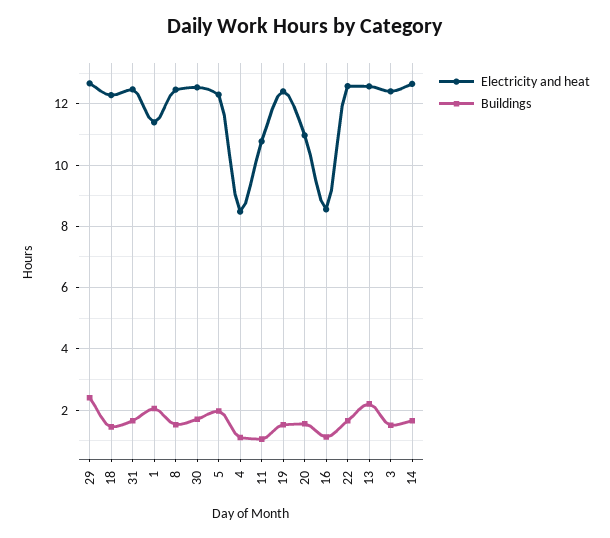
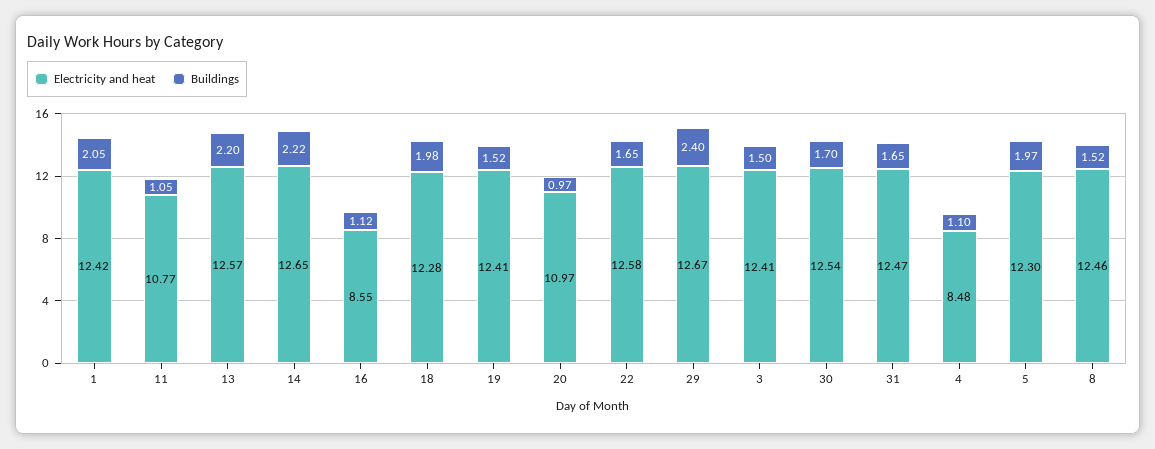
  {
    "Electricity and heat": {
      "29": 12.67,
      "18": 12.28,
      "31": 12.47,
-     "1": 11.4,
+     "1": 12.42,
      "8": 12.46,
      "30": 12.54,
      "5": 12.3,
      "4": 8.48,
      "11": 10.77,
      "19": 12.41,
      "20": 10.97,
      "16": 8.55,
      "22": 12.58,
      "13": 12.57,
      "3": 12.41,
      "14": 12.65
    },
    "Buildings": {
      "29": 2.4,
-     "18": 1.4,
+     "18": 1.98,
      "31": 1.65,
      "1": 2.05,
      "8": 1.52,
      "30": 1.7,
      "5": 1.97,
      "4": 1.1,
      "11": 1.05,
      "19": 1.52,
-     "20": 1.6,
+     "20": 0.97,
      "16": 1.12,
      "22": 1.65,
      "13": 2.2,
      "3": 1.5,
-     "14": 1.6
+     "14": 2.22
    }
  }

